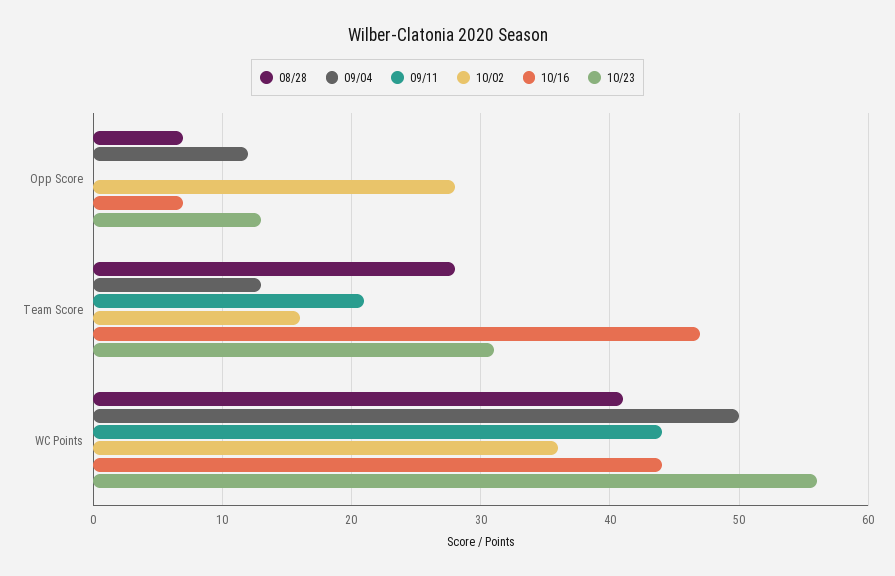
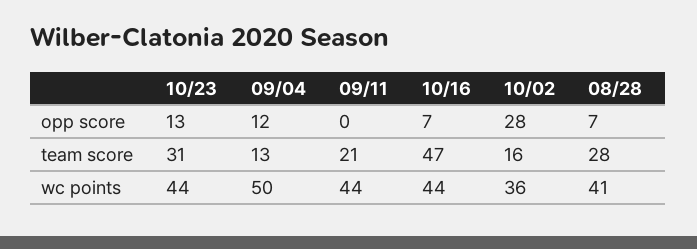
  {
    "08/28": {
      "Opp Score": 7,
      "Team Score": 28,
      "WC Points": 41
    },
    "09/04": {
      "Opp Score": 12,
      "Team Score": 13,
      "WC Points": 50
    },
    "09/11": {
      "Opp Score": 0,
      "Team Score": 21,
      "WC Points": 44
    },
    "10/02": {
      "Opp Score": 28,
      "Team Score": 16,
      "WC Points": 36
    },
    "10/16": {
      "Opp Score": 7,
      "Team Score": 47,
      "WC Points": 44
    },
    "10/23": {
      "Opp Score": 13,
      "Team Score": 31,
-     "WC Points": 56
+     "WC Points": 44
    }
  }

